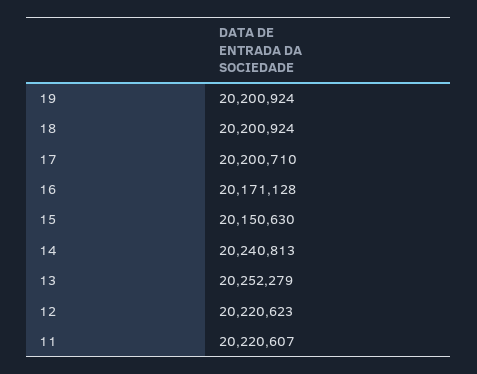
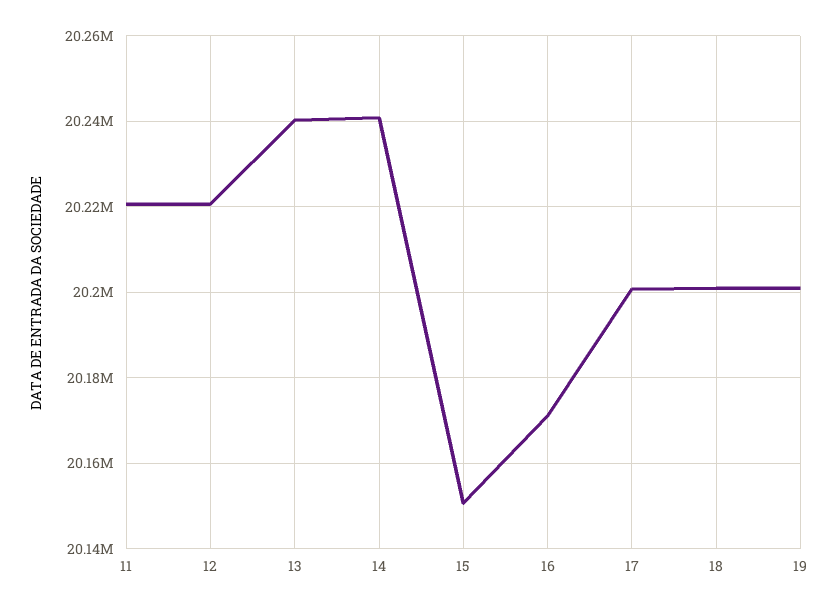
  {
    "19": 20200924,
    "18": 20200924,
    "17": 20200710,
    "16": 20171128,
    "15": 20150630,
    "14": 20240813,
-   "13": 20252279,
+   "13": 20240000,
    "12": 20220623,
    "11": 20220607
  }

